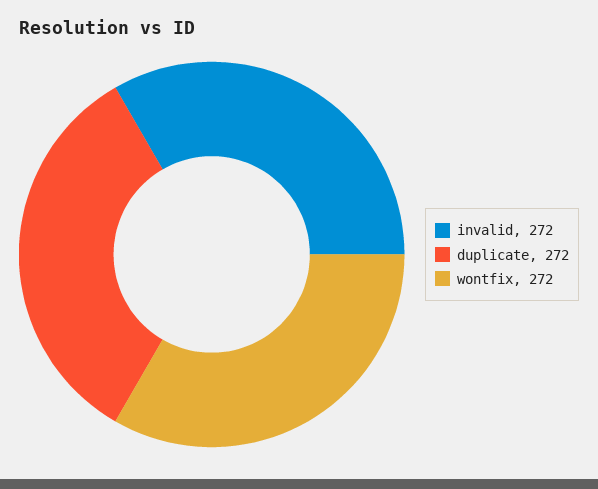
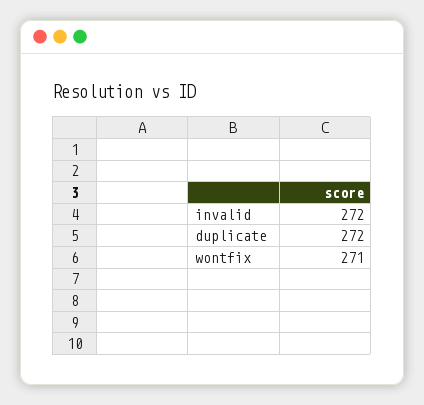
  {
    "invalid": 272,
    "duplicate": 272,
-   "wontfix": 272
+   "wontfix": 271
  }

